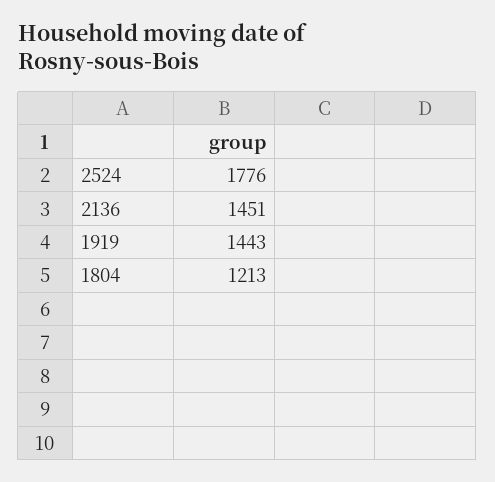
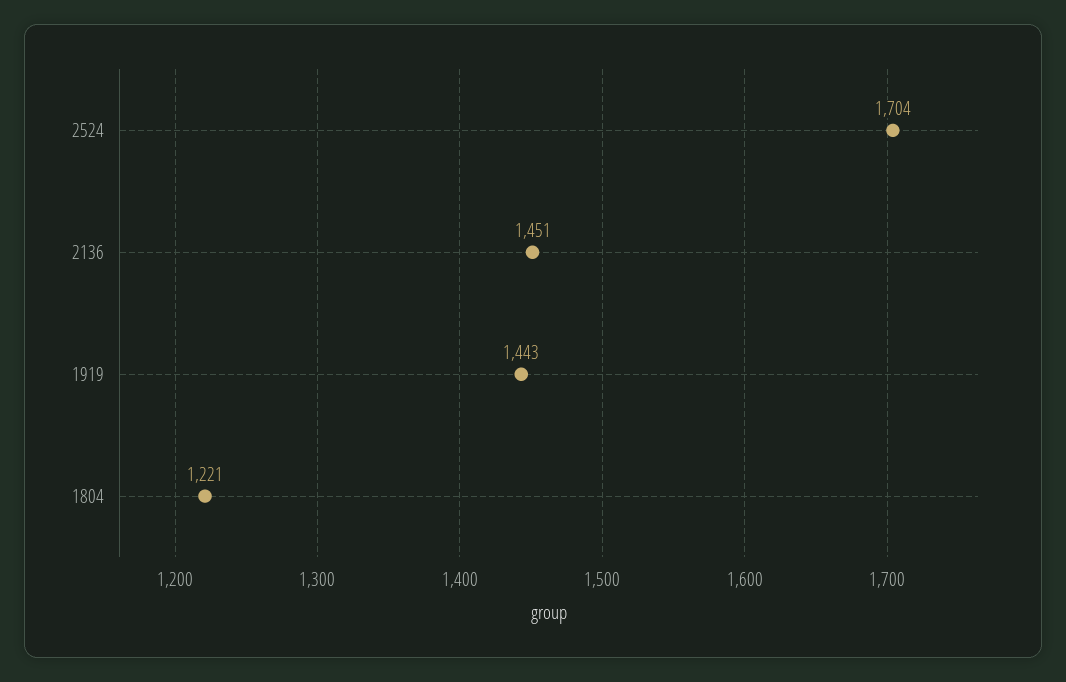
  {
-   "2524": 1776,
+   "2524": 1704,
    "2136": 1451,
    "1919": 1443,
-   "1804": 1213
+   "1804": 1221
  }

